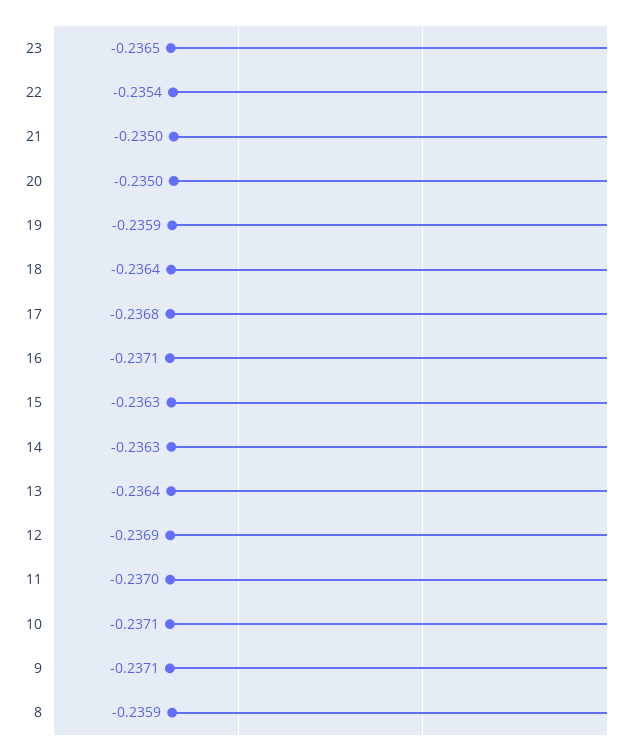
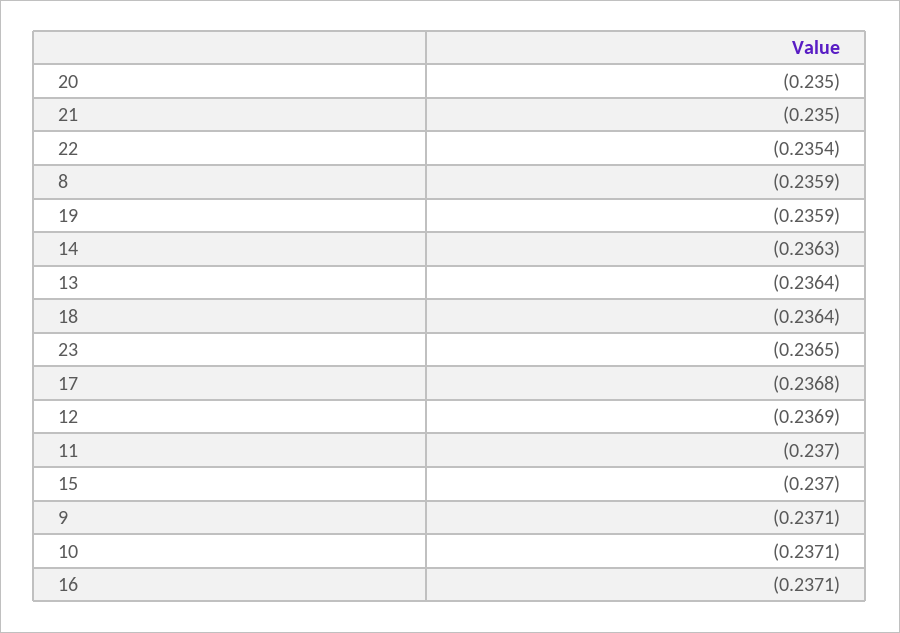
  {
    "23": -0.2365,
    "22": -0.2354,
    "21": -0.235,
    "20": -0.235,
    "19": -0.2359,
    "18": -0.2364,
    "17": -0.2368,
    "16": -0.2371,
-   "15": -0.2363,
+   "15": -0.237,
    "14": -0.2363,
    "13": -0.2364,
    "12": -0.2369,
    "11": -0.237,
    "10": -0.2371,
    "9": -0.2371,
    "8": -0.2359
  }

